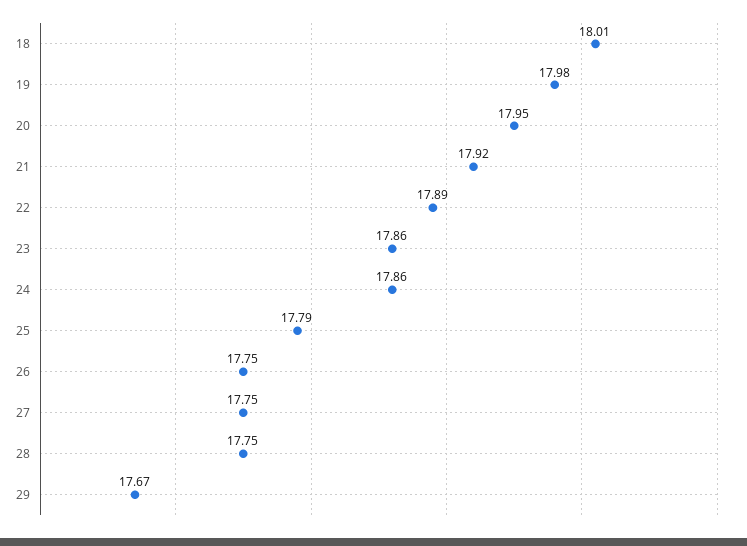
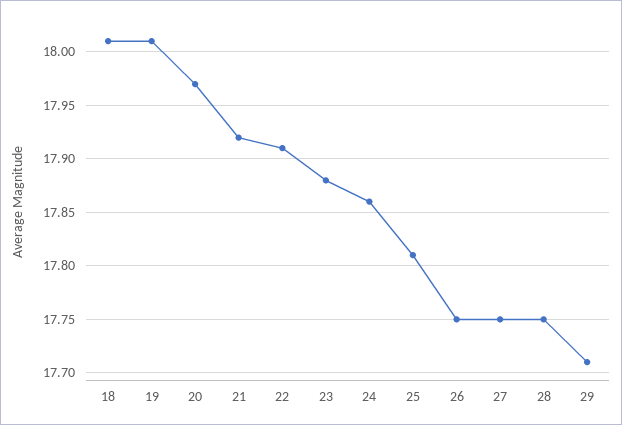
  {
    "18": 18.01,
-   "19": 17.98,
+   "19": 18.01,
-   "20": 17.95,
+   "20": 17.97,
    "21": 17.92,
-   "22": 17.89,
+   "22": 17.91,
-   "23": 17.86,
+   "23": 17.88,
    "24": 17.86,
-   "25": 17.79,
+   "25": 17.81,
    "26": 17.75,
    "27": 17.75,
    "28": 17.75,
-   "29": 17.67
+   "29": 17.71
  }

